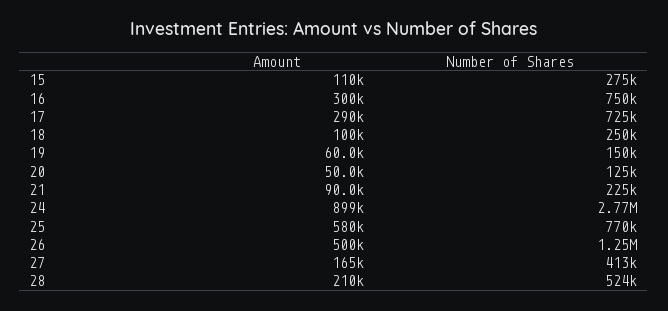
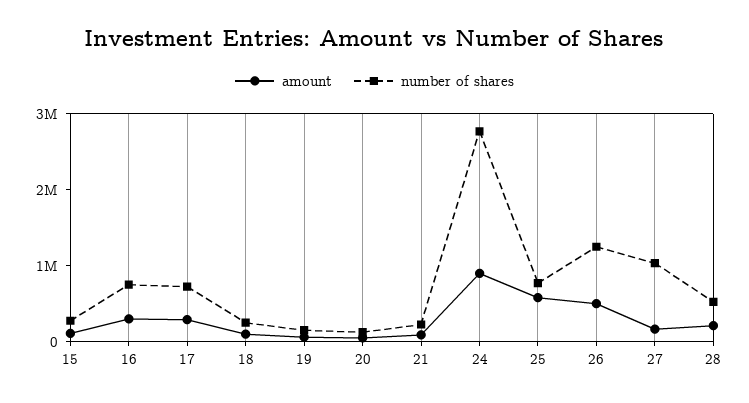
  {
    "Amount": {
      "15": 110000,
      "16": 300000,
      "17": 290000,
      "18": 100000,
      "19": 60000,
      "20": 50000,
      "21": 90000,
      "24": 899000,
      "25": 580000,
      "26": 500000,
      "27": 165000,
      "28": 210000
    },
    "Number of Shares": {
      "15": 275000,
      "16": 750000,
      "17": 725000,
      "18": 250000,
      "19": 150000,
      "20": 125000,
      "21": 225000,
      "24": 2770000,
      "25": 770000,
      "26": 1250000,
-     "27": 413000,
+     "27": 1000000,
      "28": 524000
    }
  }

